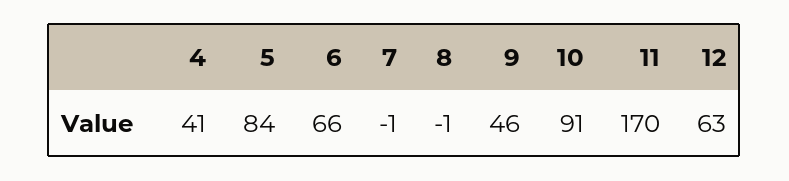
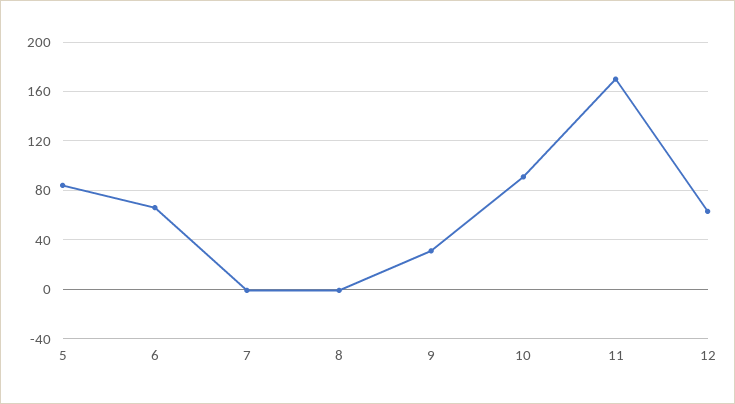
  {
-   "4": 41,
    "5": 84,
    "6": 66,
    "7": -1,
    "8": -1,
-   "9": 46,
+   "9": 30,
    "10": 91,
    "11": 170,
    "12": 63
  }

